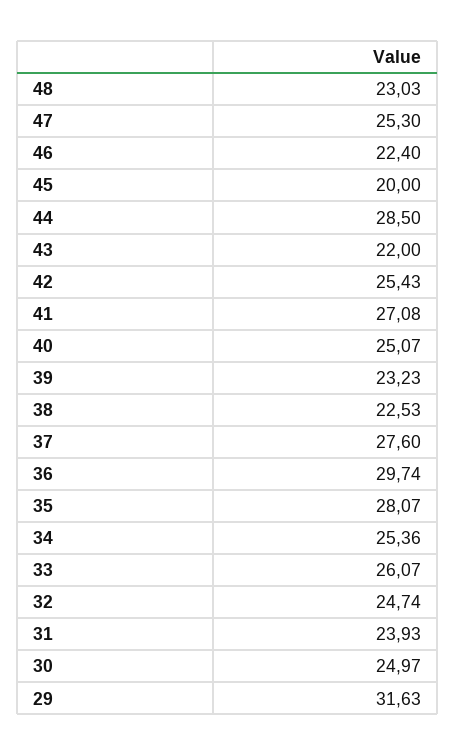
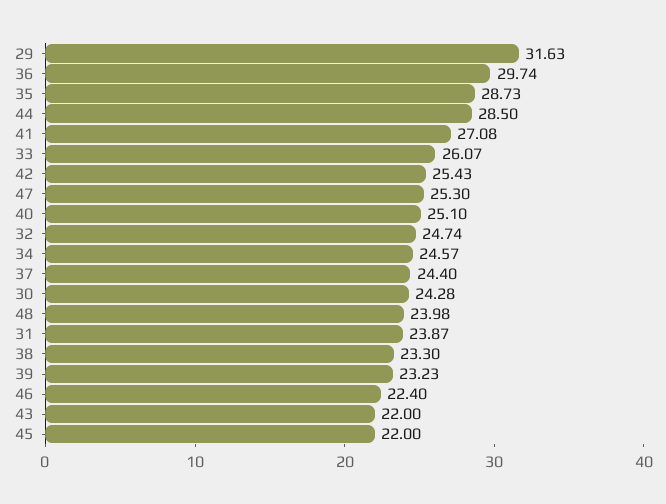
  {
-   "48": 23.03,
+   "48": 23.98,
    "47": 25.3,
    "46": 22.4,
-   "45": 20,
+   "45": 22,
    "44": 28.5,
    "43": 22,
    "42": 25.43,
    "41": 27.08,
-   "40": 25.07,
+   "40": 25.1,
    "39": 23.23,
-   "38": 22.53,
+   "38": 23.3,
-   "37": 27.6,
+   "37": 24.4,
    "36": 29.74,
-   "35": 28.07,
+   "35": 28.73,
-   "34": 25.36,
+   "34": 24.57,
    "33": 26.07,
    "32": 24.74,
-   "31": 23.93,
+   "31": 23.87,
-   "30": 24.97,
+   "30": 24.28,
    "29": 31.63
  }

